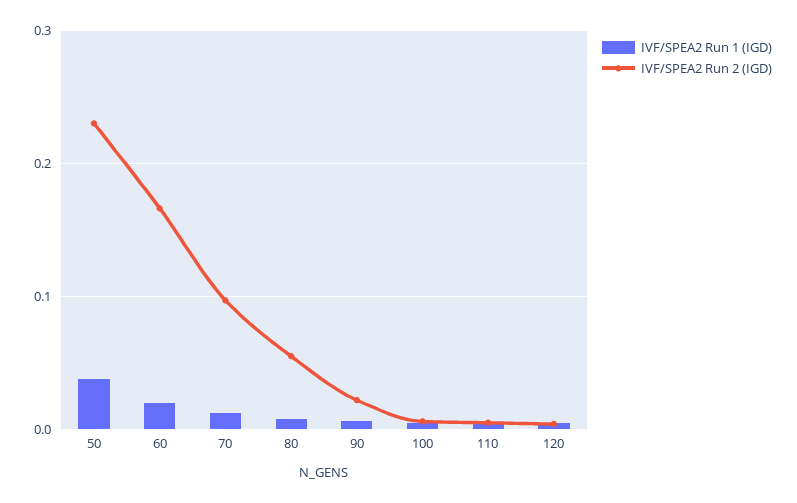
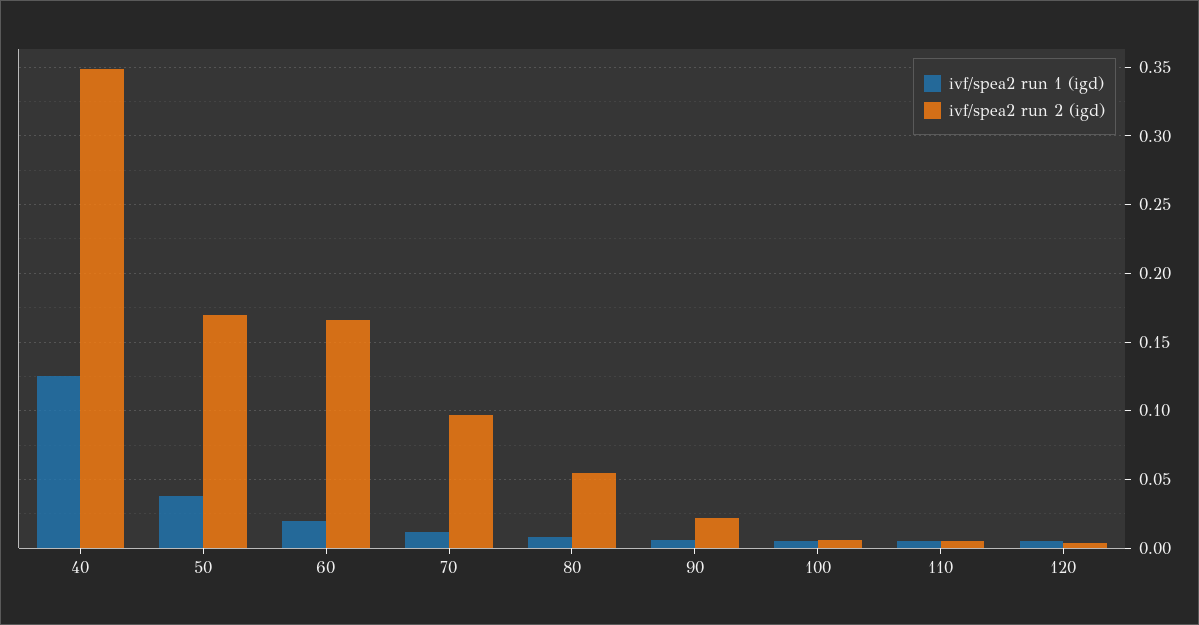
  {
    "IVF/SPEA2 Run 1 (IGD)": {
      "50": 0.04,
      "60": 0.02,
      "70": 0.01,
      "80": 0.01,
      "90": 0.005,
      "100": 0.005,
      "110": 0.005,
-     "120": 0.005
+     "120": 0.005,
+     "40": 0.125
    },
    "IVF/SPEA2 Run 2 (IGD)": {
-     "50": 0.23,
+     "50": 0.17,
      "60": 0.165,
      "70": 0.095,
      "80": 0.055,
      "90": 0.02,
      "100": 0.005,
      "110": 0.005,
-     "120": 0.005
+     "120": 0.005,
+     "40": 0.35
    }
  }

